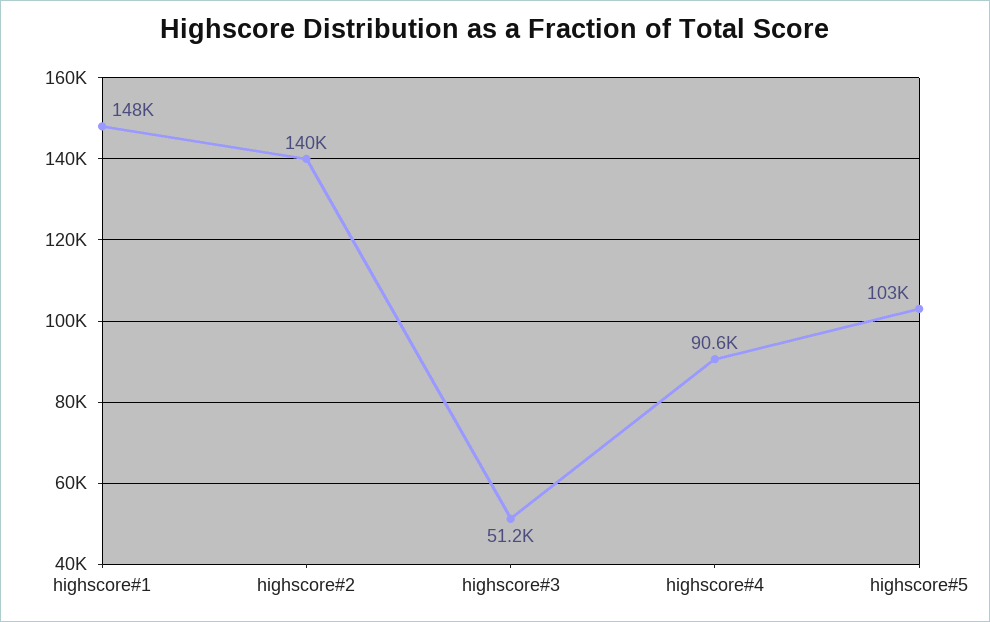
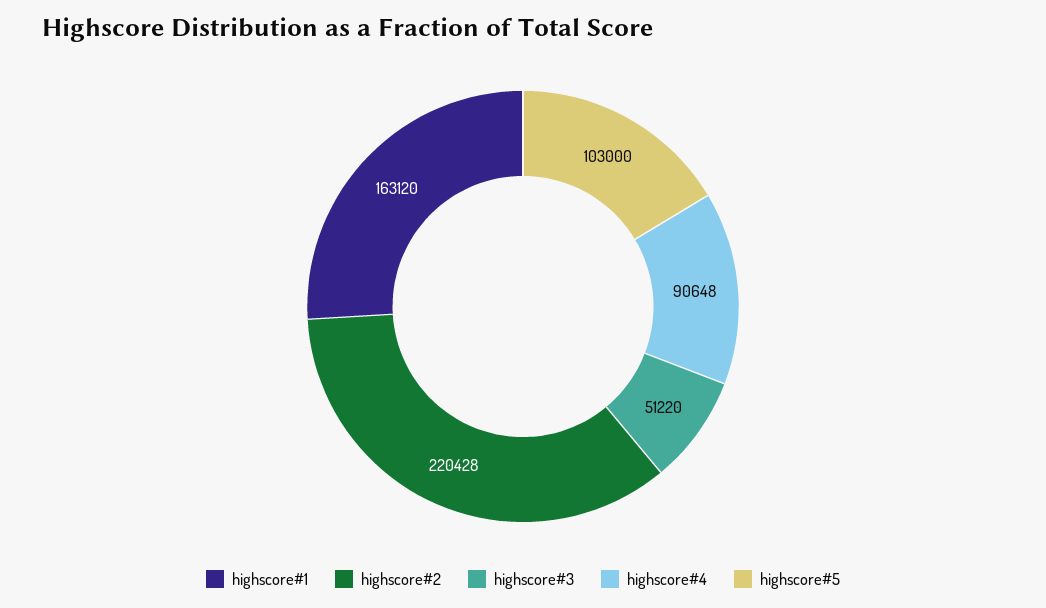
  {
-   "highscore#1": 148000,
+   "highscore#1": 163120,
-   "highscore#2": 140000,
+   "highscore#2": 220428,
    "highscore#3": 51220,
    "highscore#4": 90648,
    "highscore#5": 103000
  }

